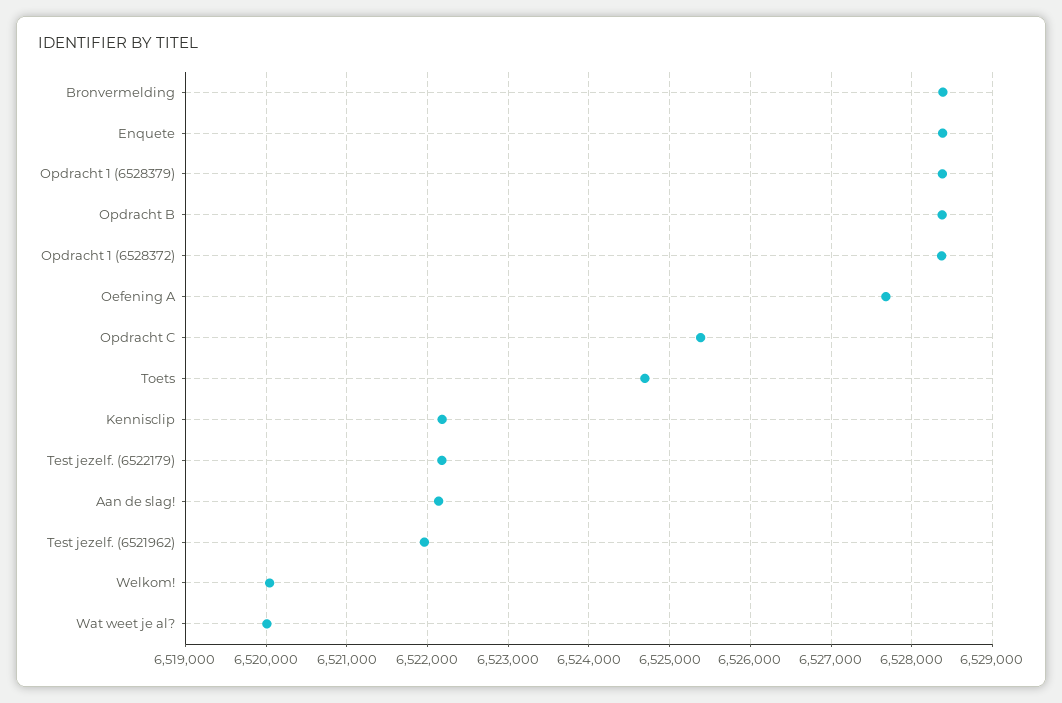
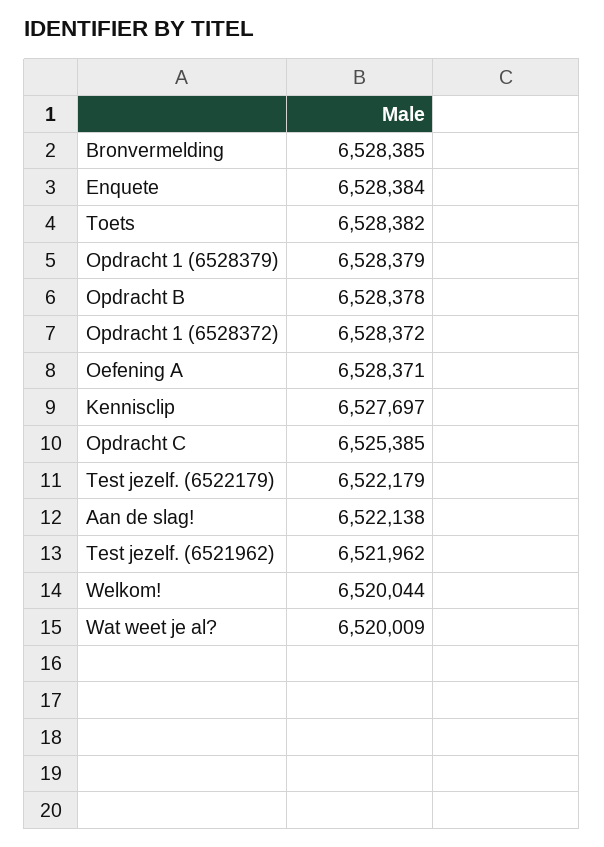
  {
    "Bronvermelding": 6528385,
    "Enquete": 6528384,
    "Opdracht 1 (6528379)": 6528379,
    "Opdracht B": 6528378,
    "Opdracht 1 (6528372)": 6528372,
-   "Oefening A": 6527700,
+   "Oefening A": 6528371,
    "Opdracht C": 6525385,
-   "Toets": 6524700,
+   "Toets": 6528382,
-   "Kennisclip": 6522200,
+   "Kennisclip": 6527697,
    "Test jezelf. (6522179)": 6522179,
    "Aan de slag!": 6522138,
    "Test jezelf. (6521962)": 6521962,
    "Welkom!": 6520044,
    "Wat weet je al?": 6520009
  }

